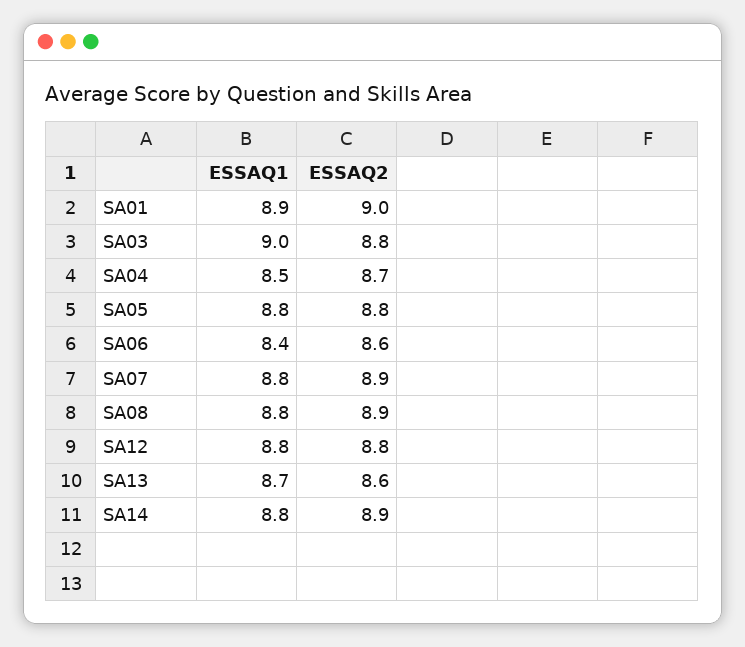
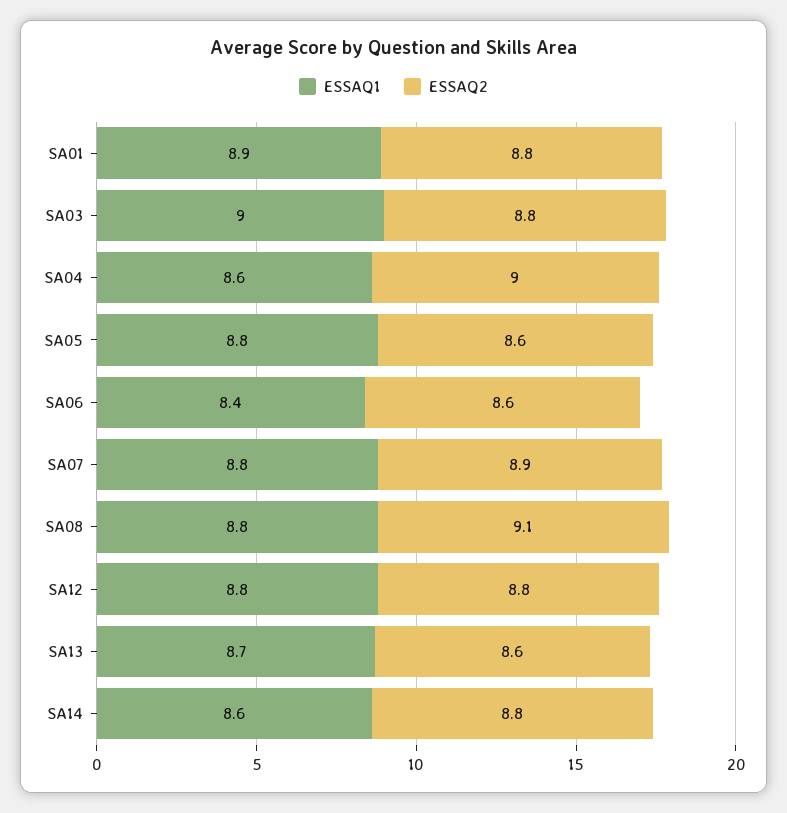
  {
    "ESSAQ1": {
      "SA01": 8.9,
      "SA03": 9,
-     "SA04": 8.5,
+     "SA04": 8.6,
      "SA05": 8.8,
      "SA06": 8.4,
      "SA07": 8.8,
      "SA08": 8.8,
      "SA12": 8.8,
      "SA13": 8.7,
-     "SA14": 8.8
+     "SA14": 8.6
    },
    "ESSAQ2": {
-     "SA01": 9,
+     "SA01": 8.8,
      "SA03": 8.8,
-     "SA04": 8.7,
+     "SA04": 9,
-     "SA05": 8.8,
+     "SA05": 8.6,
      "SA06": 8.6,
      "SA07": 8.9,
-     "SA08": 8.9,
+     "SA08": 9.1,
      "SA12": 8.8,
      "SA13": 8.6,
-     "SA14": 8.9
+     "SA14": 8.8
    }
  }

